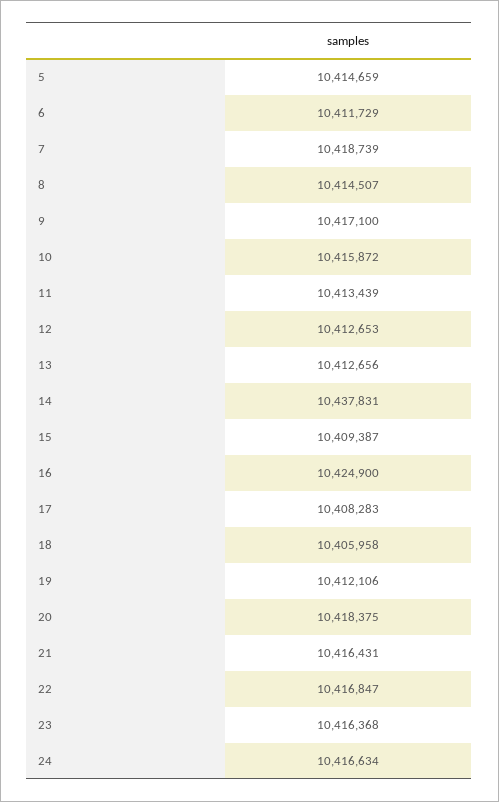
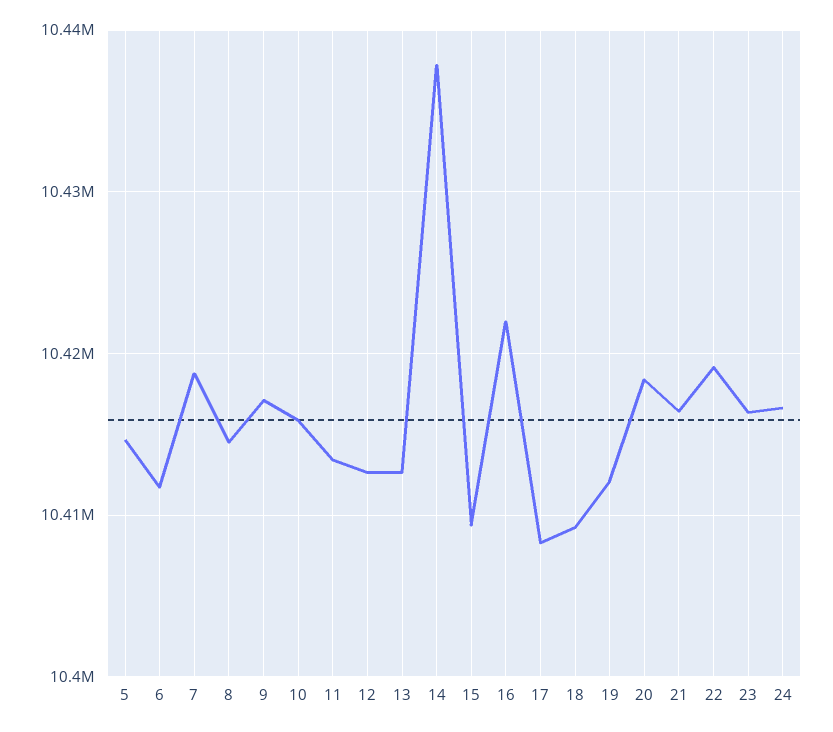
  {
    "5": 10414659,
    "6": 10411729,
    "7": 10418739,
    "8": 10414507,
    "9": 10417100,
    "10": 10415872,
    "11": 10413439,
    "12": 10412653,
    "13": 10412656,
    "14": 10437831,
    "15": 10409387,
-   "16": 10424900,
+   "16": 10422000,
    "17": 10408283,
-   "18": 10405958,
+   "18": 10409000,
    "19": 10412106,
    "20": 10418375,
    "21": 10416431,
-   "22": 10416847,
+   "22": 10419000,
    "23": 10416368,
    "24": 10416634
  }

